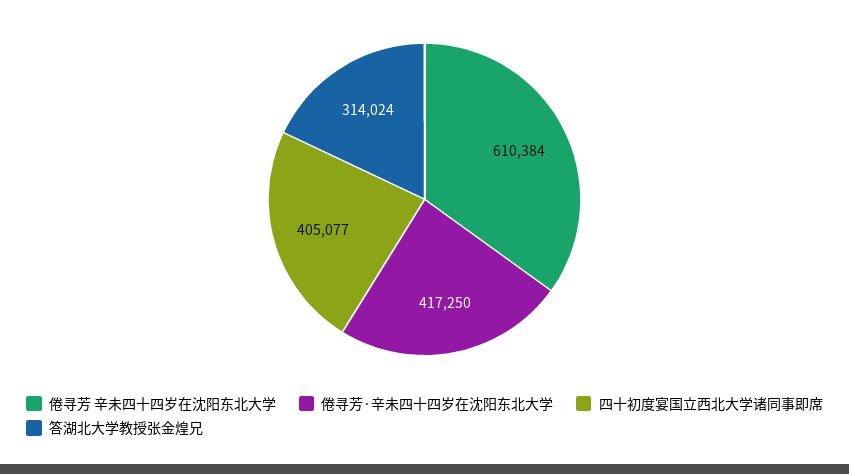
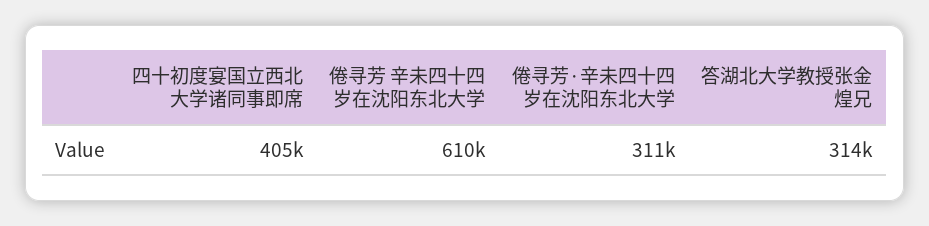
  {
    "倦寻芳 辛未四十四岁在沈阳东北大学": 610384,
-   "倦寻芳·辛未四十四岁在沈阳东北大学": 417250,
+   "倦寻芳·辛未四十四岁在沈阳东北大学": 311000,
    "四十初度宴国立西北大学诸同事即席": 405077,
    "答湖北大学教授张金煌兄": 314024
  }

